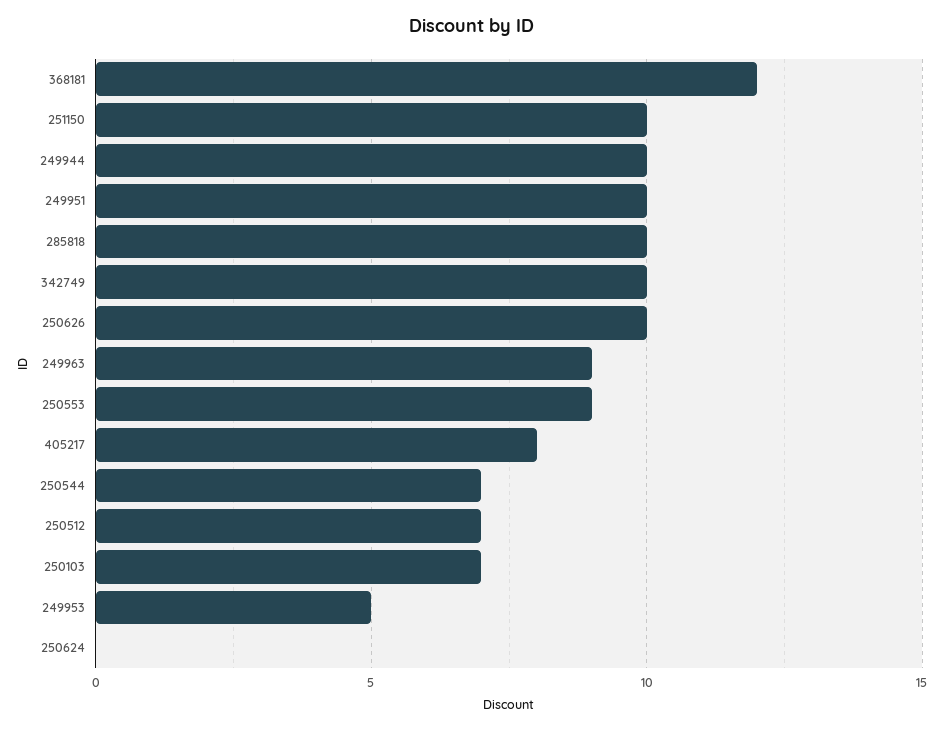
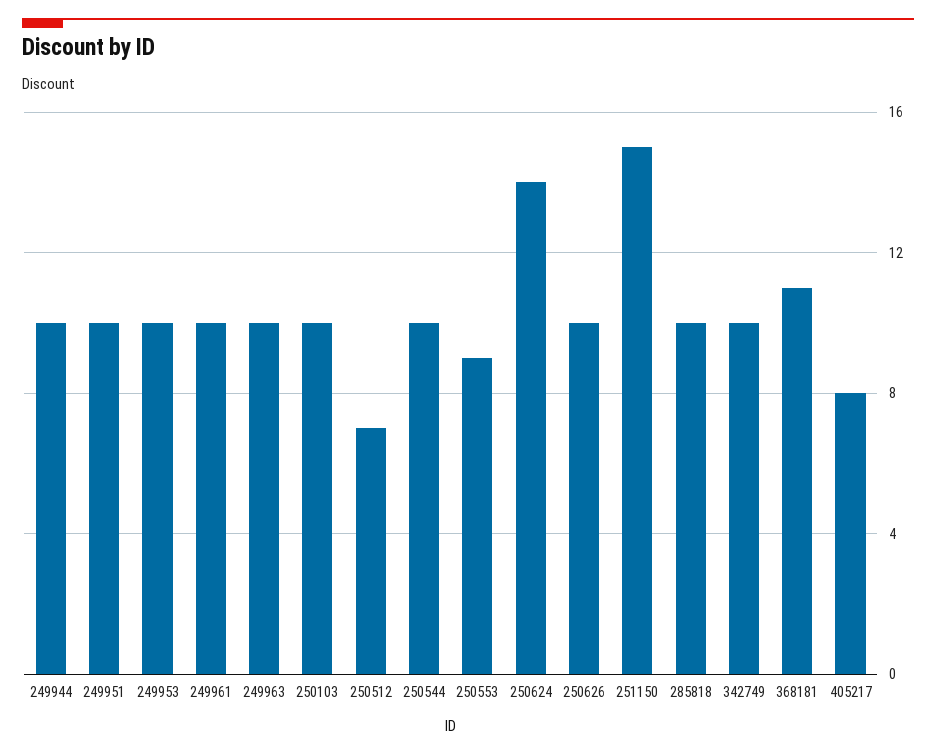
  {
-   "368181": 12,
+   "368181": 11,
-   "251150": 10,
+   "251150": 15,
    "249944": 10,
    "249951": 10,
    "285818": 10,
    "342749": 10,
    "250626": 10,
-   "249963": 9,
+   "249963": 10,
    "250553": 9,
    "405217": 8,
-   "250544": 7,
+   "250544": 10,
    "250512": 7,
-   "250103": 7,
+   "250103": 10,
-   "249953": 5,
+   "249953": 10,
-   "250624": 0
+   "250624": 14,
+   "249961": 10
  }

